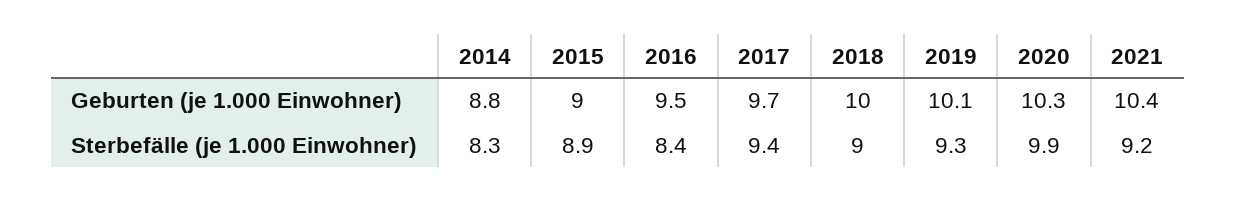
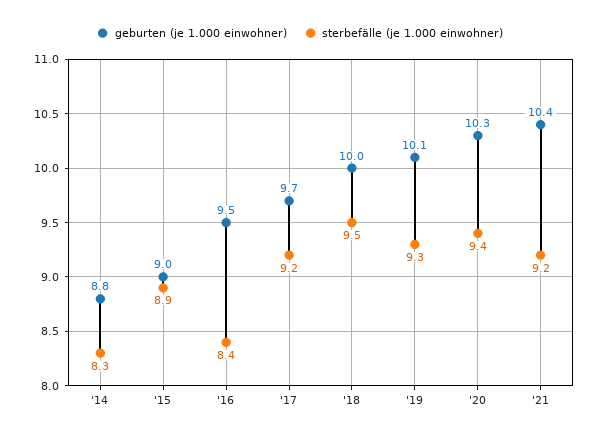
  {
    "Geburten (je 1.000 Einwohner)": {
      "2014": 8.8,
      "2015": 9,
      "2016": 9.5,
      "2017": 9.7,
      "2018": 10,
      "2019": 10.1,
      "2020": 10.3,
      "2021": 10.4
    },
    "Sterbefälle (je 1.000 Einwohner)": {
      "2014": 8.3,
      "2015": 8.9,
      "2016": 8.4,
-     "2017": 9.4,
+     "2017": 9.2,
-     "2018": 9,
+     "2018": 9.5,
      "2019": 9.3,
-     "2020": 9.9,
+     "2020": 9.4,
      "2021": 9.2
    }
  }

